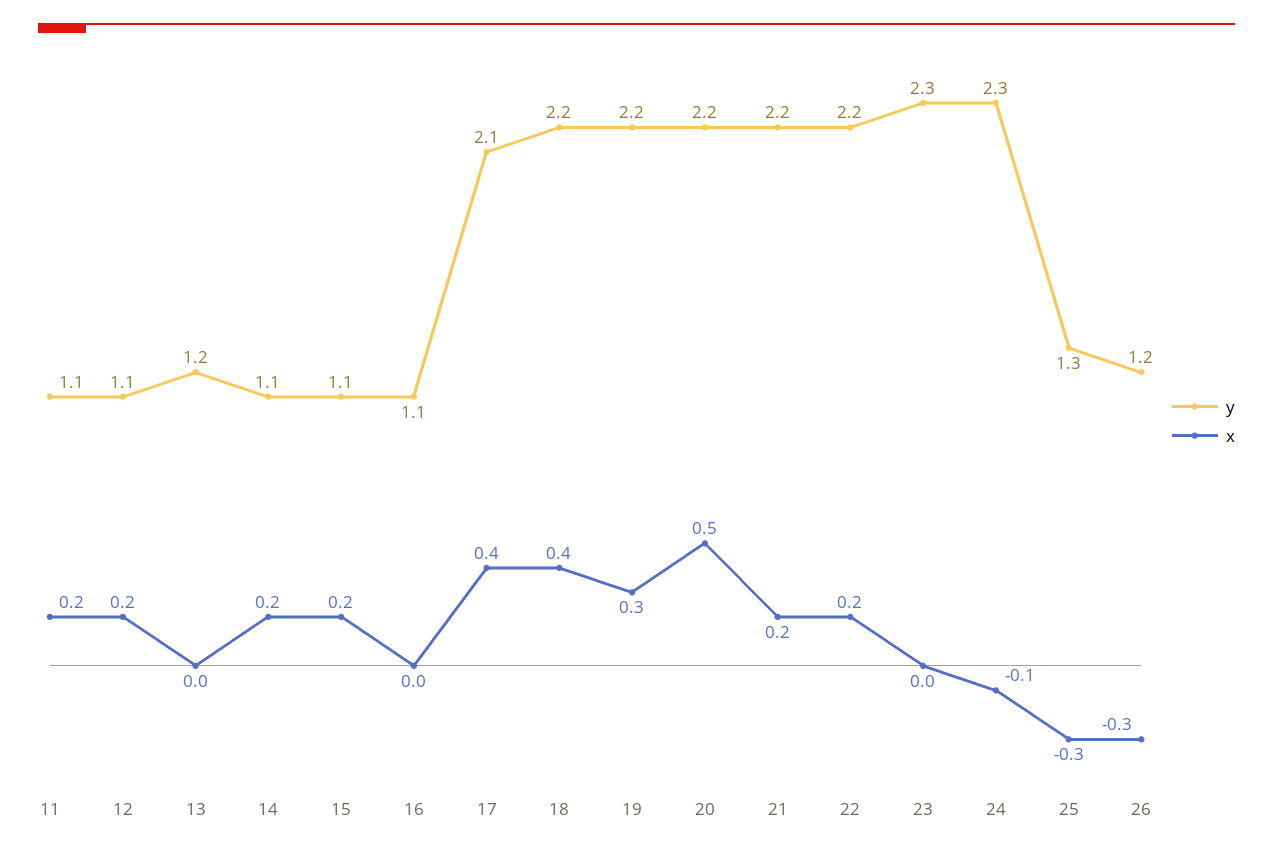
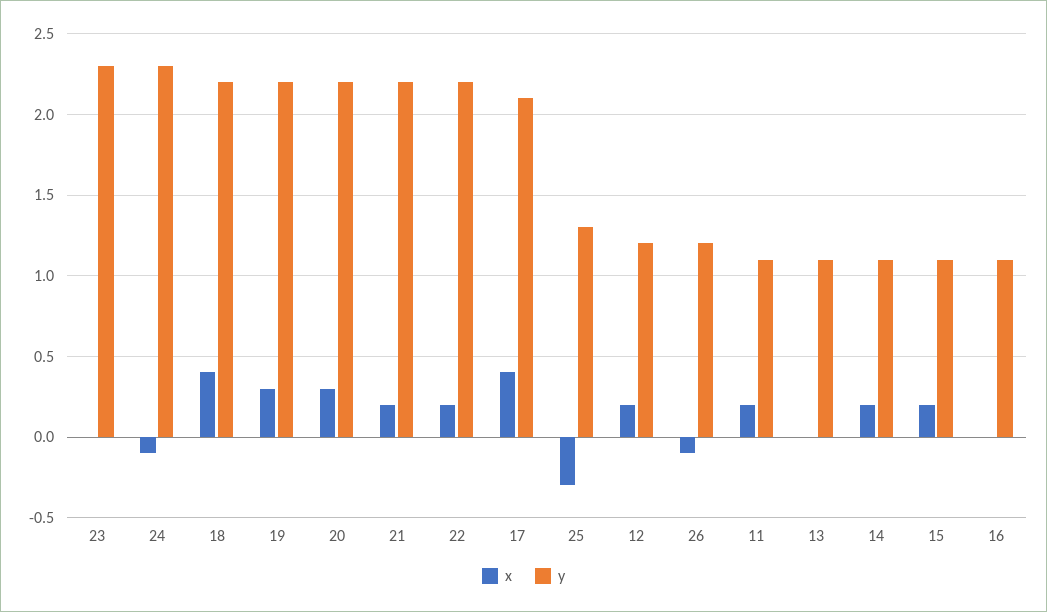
  {
    "y": {
      "11": 1.1,
-     "12": 1.1,
+     "12": 1.2,
-     "13": 1.2,
+     "13": 1.1,
      "14": 1.1,
      "15": 1.1,
      "16": 1.1,
      "17": 2.1,
      "18": 2.2,
      "19": 2.2,
      "20": 2.2,
      "21": 2.2,
      "22": 2.2,
      "23": 2.3,
      "24": 2.3,
      "25": 1.3,
      "26": 1.2
    },
    "x": {
      "11": 0.2,
      "12": 0.2,
      "13": 0,
      "14": 0.2,
      "15": 0.2,
      "16": 0,
      "17": 0.4,
      "18": 0.4,
      "19": 0.3,
-     "20": 0.5,
+     "20": 0.3,
      "21": 0.2,
      "22": 0.2,
      "23": 0,
      "24": -0.1,
      "25": -0.3,
-     "26": -0.3
+     "26": -0.1
    }
  }

